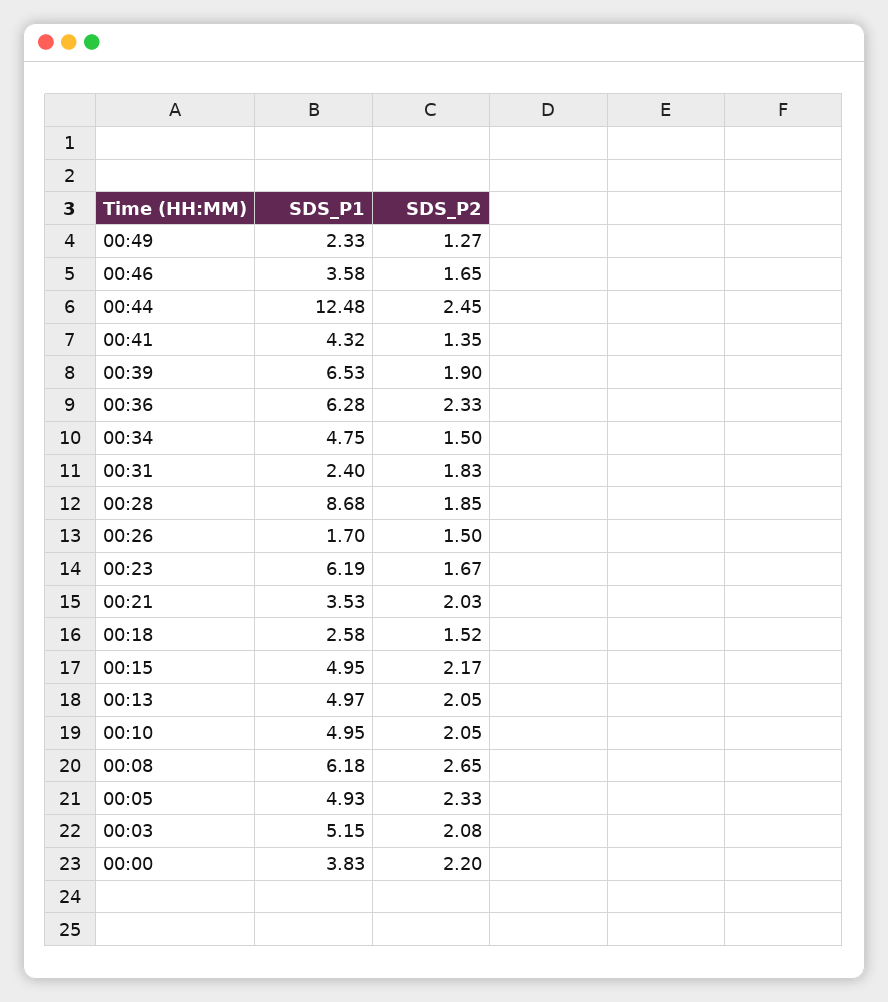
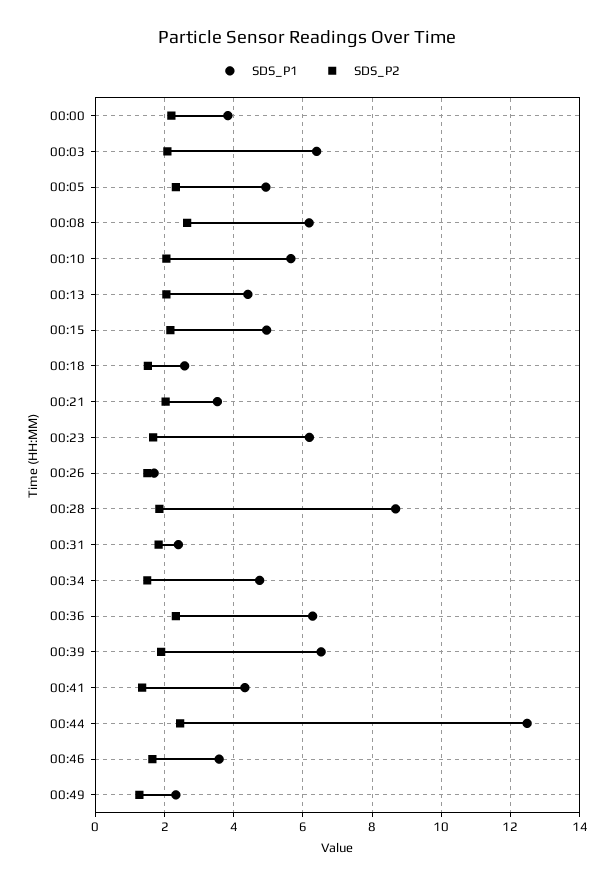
  {
    "SDS_P1": {
      "00:49": 2.33,
      "00:46": 3.58,
      "00:44": 12.48,
      "00:41": 4.32,
      "00:39": 6.53,
      "00:36": 6.28,
      "00:34": 4.75,
      "00:31": 2.4,
      "00:28": 8.68,
      "00:26": 1.7,
      "00:23": 6.19,
      "00:21": 3.53,
      "00:18": 2.58,
      "00:15": 4.95,
-     "00:13": 4.97,
+     "00:13": 4.4,
-     "00:10": 4.95,
+     "00:10": 5.6,
      "00:08": 6.18,
      "00:05": 4.93,
-     "00:03": 5.15,
+     "00:03": 6.4,
      "00:00": 3.83
    },
    "SDS_P2": {
      "00:49": 1.27,
      "00:46": 1.65,
      "00:44": 2.45,
      "00:41": 1.35,
      "00:39": 1.9,
      "00:36": 2.33,
      "00:34": 1.5,
      "00:31": 1.83,
      "00:28": 1.85,
      "00:26": 1.5,
      "00:23": 1.67,
      "00:21": 2.03,
      "00:18": 1.52,
      "00:15": 2.17,
      "00:13": 2.05,
      "00:10": 2.05,
      "00:08": 2.65,
      "00:05": 2.33,
      "00:03": 2.08,
      "00:00": 2.2
    }
  }

